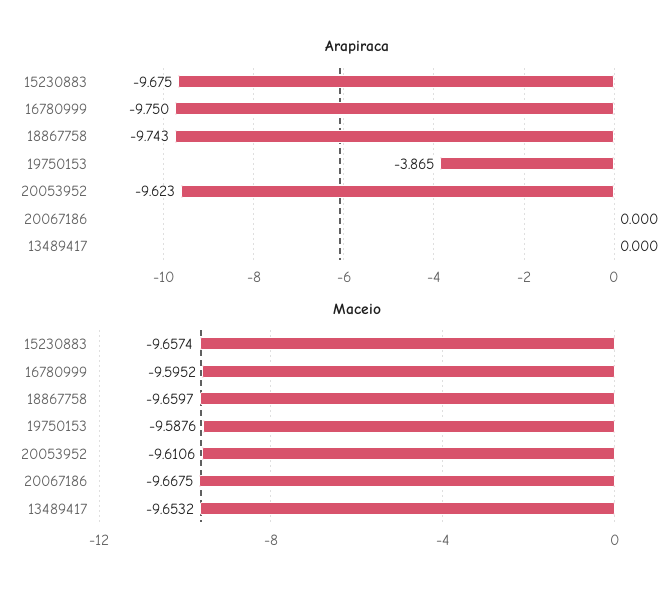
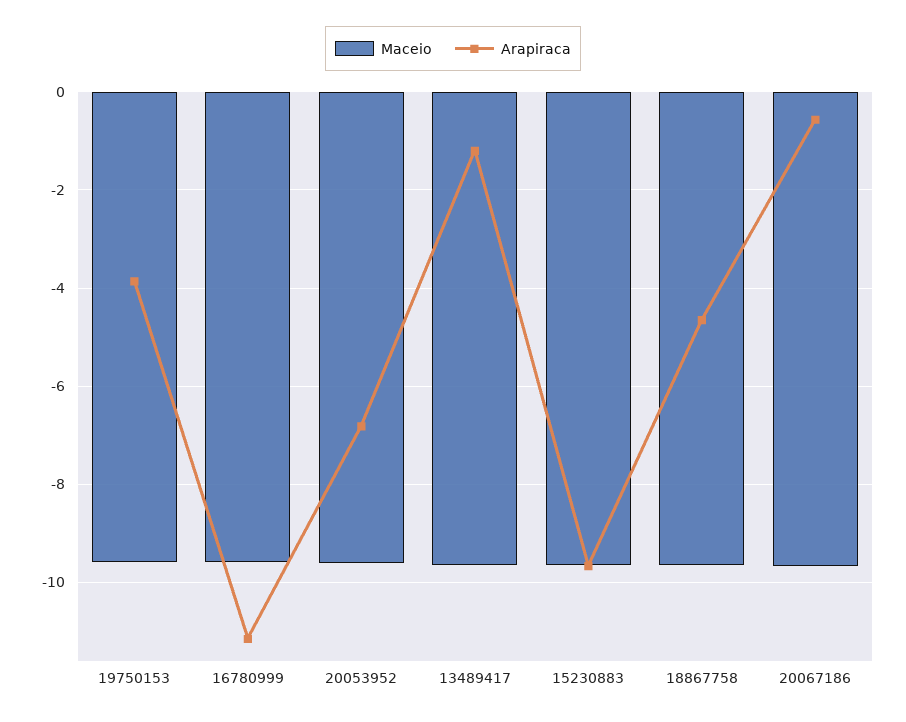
  {
    "Arapiraca": {
      "15230883": -9.675,
-     "16780999": -9.75,
+     "16780999": -11.2,
-     "18867758": -9.743,
+     "18867758": -4.6,
      "19750153": -3.865,
-     "20053952": -9.623,
+     "20053952": -6.8,
-     "20067186": 0,
+     "20067186": -0.6,
-     "13489417": 0
+     "13489417": -1.2
    },
    "Maceio": {
      "15230883": -9.6574,
      "16780999": -9.5952,
      "18867758": -9.6597,
      "19750153": -9.5876,
      "20053952": -9.6106,
      "20067186": -9.6675,
      "13489417": -9.6532
    }
  }

